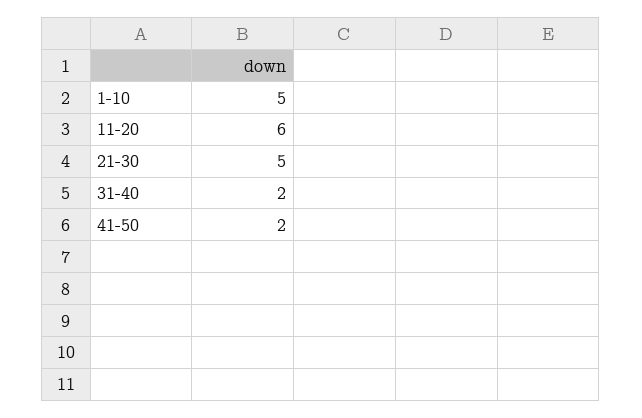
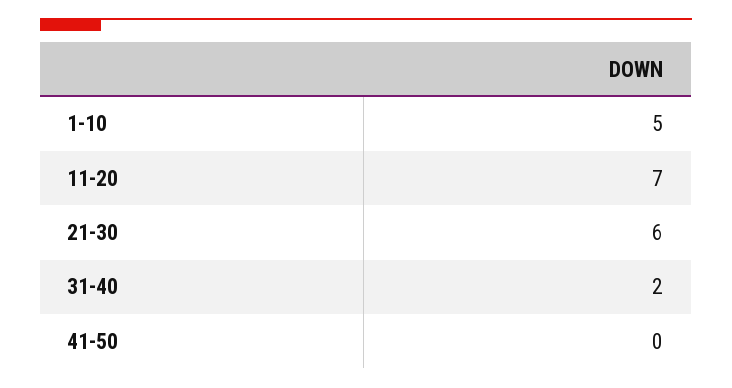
  {
    "1-10": 5,
-   "11-20": 6,
+   "11-20": 7,
-   "21-30": 5,
+   "21-30": 6,
    "31-40": 2,
-   "41-50": 2
+   "41-50": 0
  }

